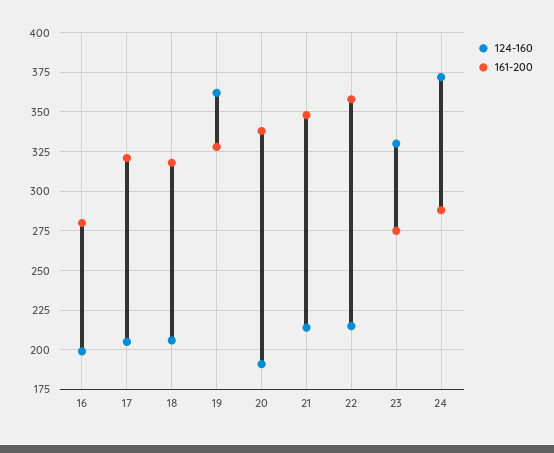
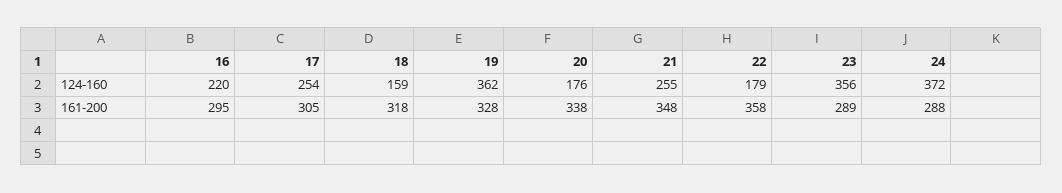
  {
    "124-160": {
-     "16": 200,
+     "16": 220,
-     "17": 205,
+     "17": 254,
-     "18": 205,
+     "18": 159,
      "19": 362,
-     "20": 190,
+     "20": 176,
-     "21": 215,
+     "21": 255,
-     "22": 215,
+     "22": 179,
-     "23": 330,
+     "23": 356,
      "24": 372
    },
    "161-200": {
-     "16": 280,
+     "16": 295,
-     "17": 320,
+     "17": 305,
      "18": 318,
      "19": 328,
      "20": 338,
      "21": 348,
      "22": 358,
-     "23": 275,
+     "23": 289,
      "24": 288
    }
  }

